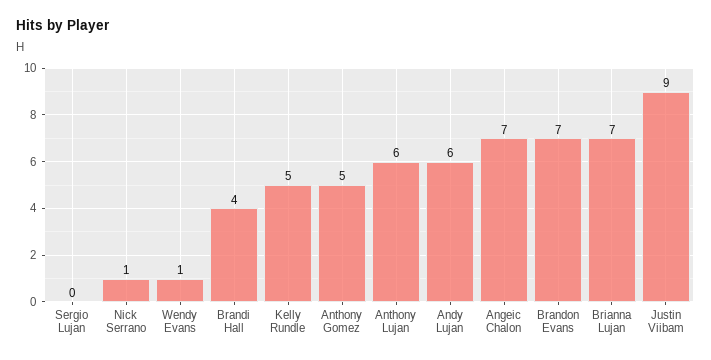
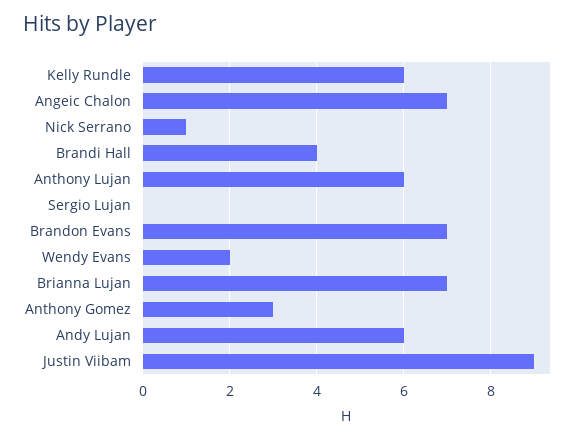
  {
    "Sergio Lujan": 0,
    "Nick Serrano": 1,
-   "Wendy Evans": 1,
+   "Wendy Evans": 2,
    "Brandi Hall": 4,
-   "Kelly Rundle": 5,
+   "Kelly Rundle": 6,
-   "Anthony Gomez": 5,
+   "Anthony Gomez": 3,
    "Anthony Lujan": 6,
    "Andy Lujan": 6,
    "Angeic Chalon": 7,
    "Brandon Evans": 7,
    "Brianna Lujan": 7,
    "Justin Viibam": 9
  }

